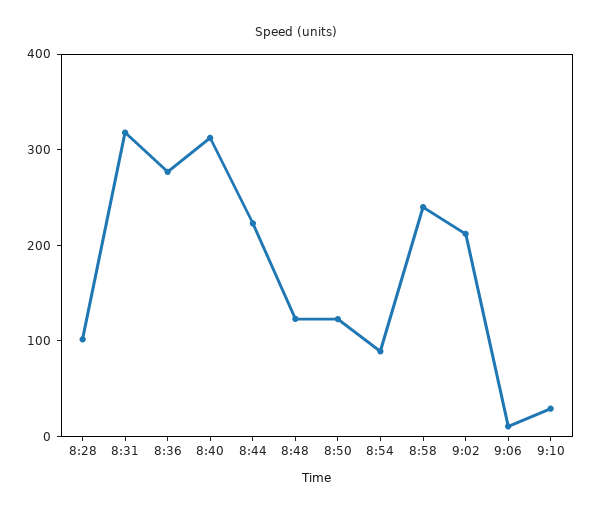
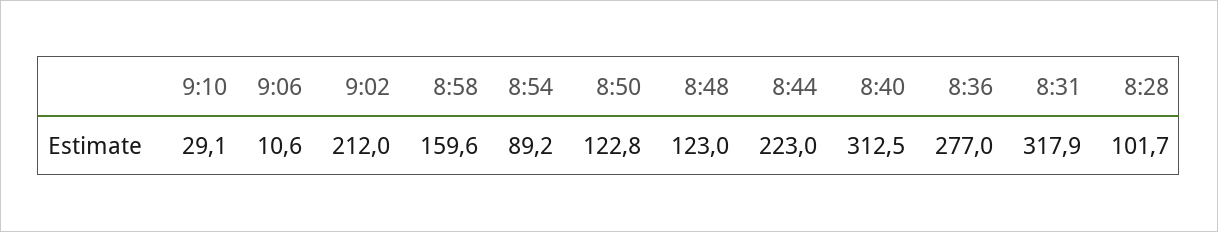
  {
    "8:28": 101.7,
    "8:31": 317.9,
    "8:36": 277,
    "8:40": 312.5,
    "8:44": 223,
    "8:48": 123,
    "8:50": 122.8,
    "8:54": 89.2,
-   "8:58": 240,
+   "8:58": 159.6,
    "9:02": 212,
    "9:06": 10.6,
    "9:10": 29.1
  }

